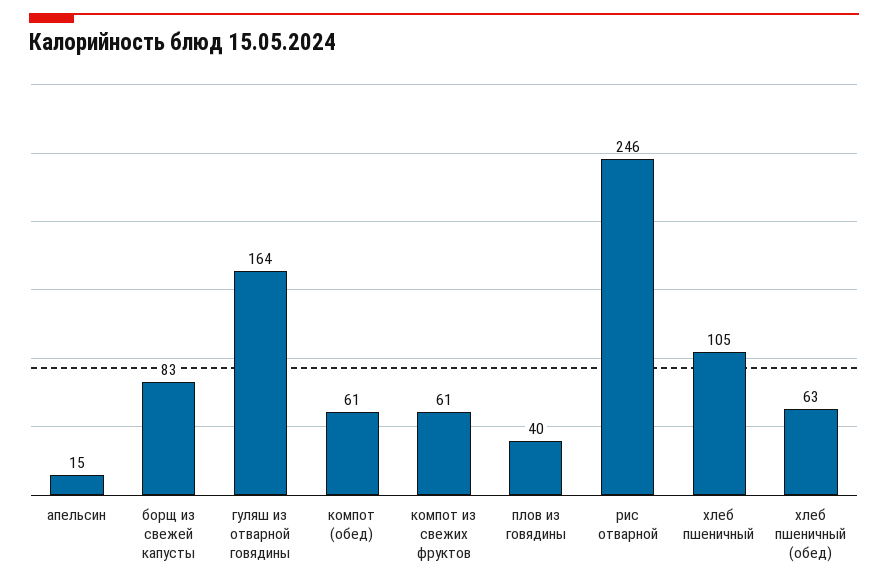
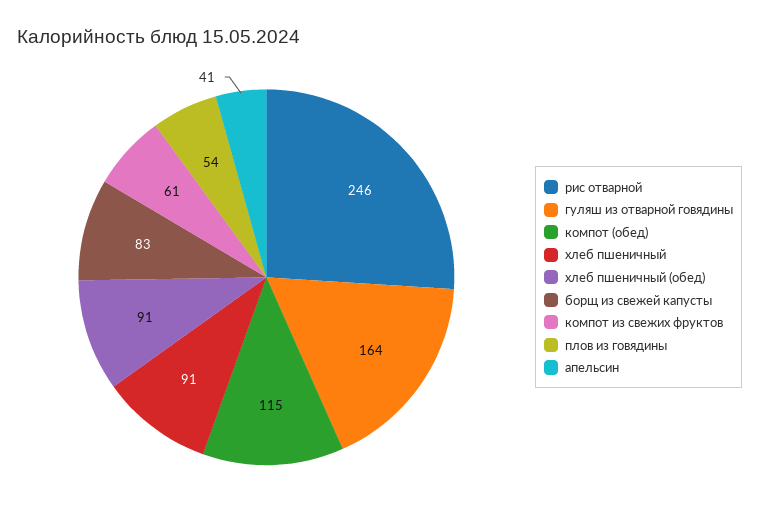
  {
-   "апельсин": 15,
+   "апельсин": 41,
    "борщ из свежей капусты": 83,
    "гуляш из отварной говядины": 164,
-   "компот (обед)": 61,
+   "компот (обед)": 115,
    "компот из свежих фруктов": 61,
-   "плов из говядины": 40,
+   "плов из говядины": 54,
    "рис отварной": 246,
-   "хлеб пшеничный": 105,
+   "хлеб пшеничный": 91,
-   "хлеб пшеничный (обед)": 63
+   "хлеб пшеничный (обед)": 91
  }

